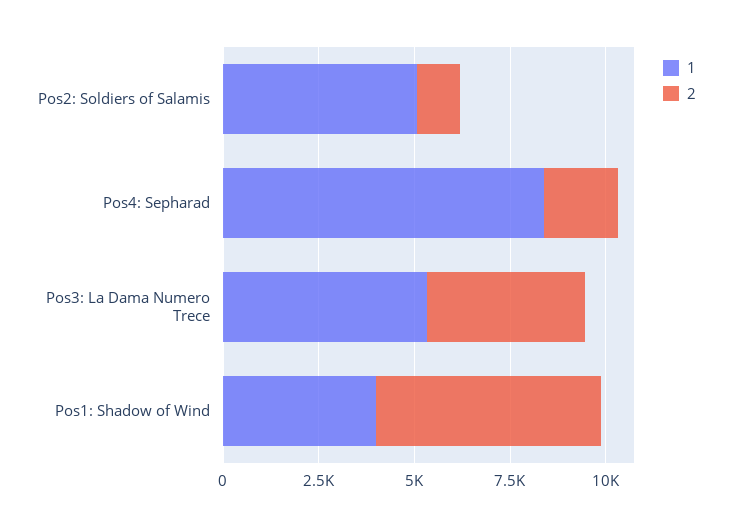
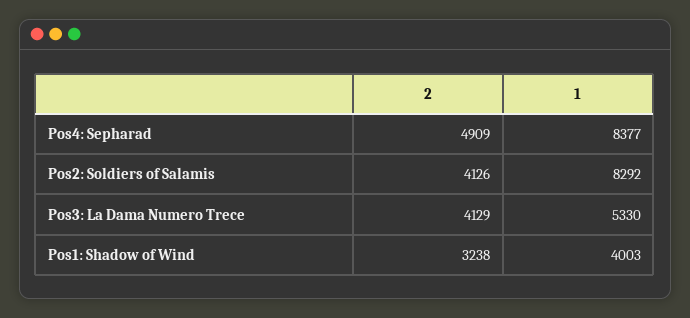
  {
    "1": {
-     "Pos2: Soldiers of Salamis": 5000,
+     "Pos2: Soldiers of Salamis": 8292,
      "Pos4: Sepharad": 8377,
      "Pos3: La Dama Numero Trece": 5330,
      "Pos1: Shadow of Wind": 4003
    },
    "2": {
-     "Pos2: Soldiers of Salamis": 1000,
+     "Pos2: Soldiers of Salamis": 4126,
-     "Pos4: Sepharad": 2000,
+     "Pos4: Sepharad": 4909,
      "Pos3: La Dama Numero Trece": 4129,
-     "Pos1: Shadow of Wind": 6000
+     "Pos1: Shadow of Wind": 3238
    }
  }

